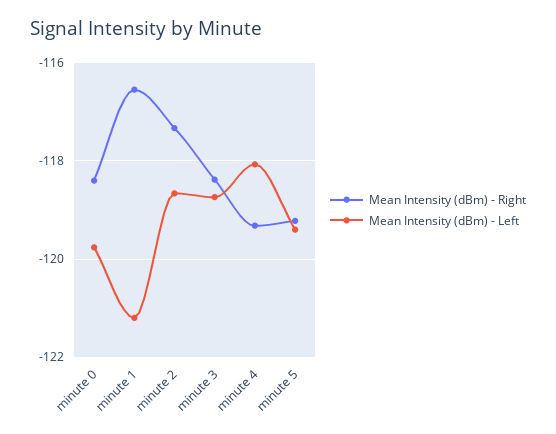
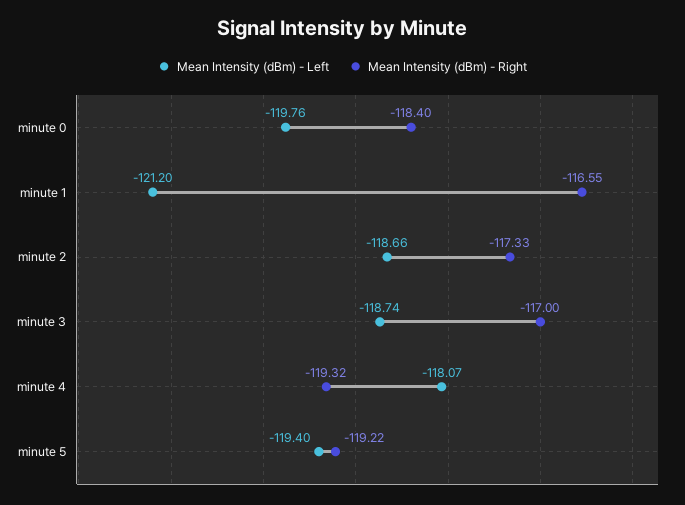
  {
    "Mean Intensity (dBm) - Right": {
      "minute 0": -118.4,
      "minute 1": -116.55,
      "minute 2": -117.33,
-     "minute 3": -118.4,
+     "minute 3": -117,
      "minute 4": -119.32,
      "minute 5": -119.22
    },
    "Mean Intensity (dBm) - Left": {
      "minute 0": -119.76,
      "minute 1": -121.2,
      "minute 2": -118.66,
      "minute 3": -118.74,
      "minute 4": -118.07,
      "minute 5": -119.4
    }
  }

